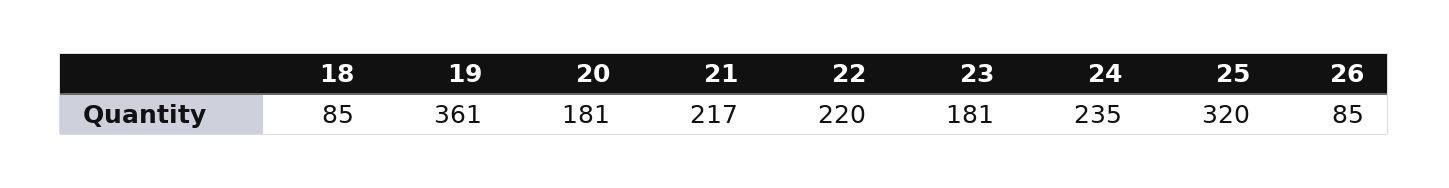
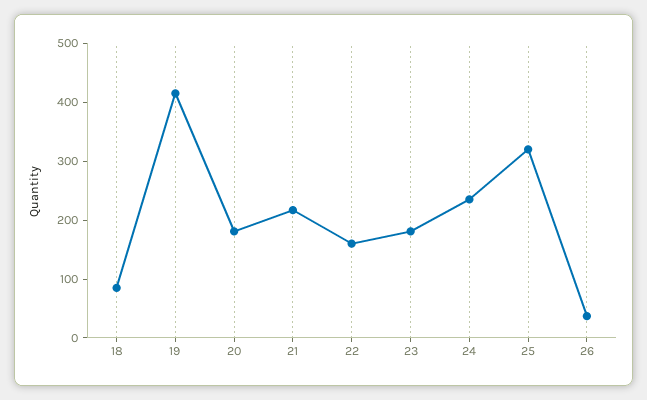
  {
    "18": 85,
-   "19": 361,
+   "19": 420,
    "20": 181,
    "21": 217,
-   "22": 220,
+   "22": 160,
    "23": 181,
    "24": 235,
    "25": 320,
-   "26": 85
+   "26": 40
  }

